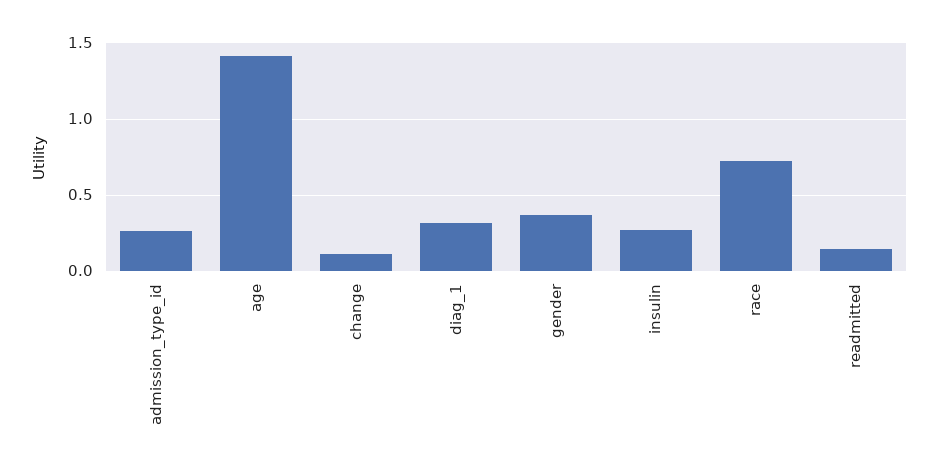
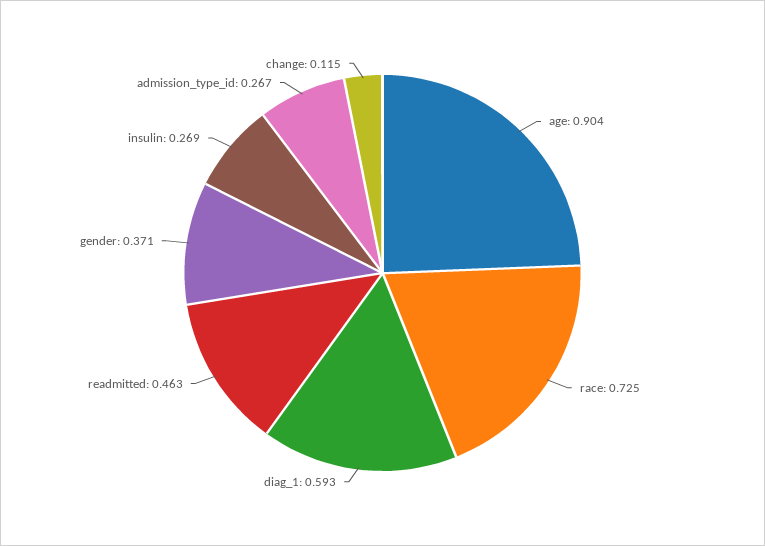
  {
    "admission_type_id": 0.267,
-   "age": 1.4,
+   "age": 0.904,
    "change": 0.115,
-   "diag_1": 0.3,
+   "diag_1": 0.593,
    "gender": 0.371,
    "insulin": 0.269,
    "race": 0.725,
-   "readmitted": 0.15
+   "readmitted": 0.463
  }

